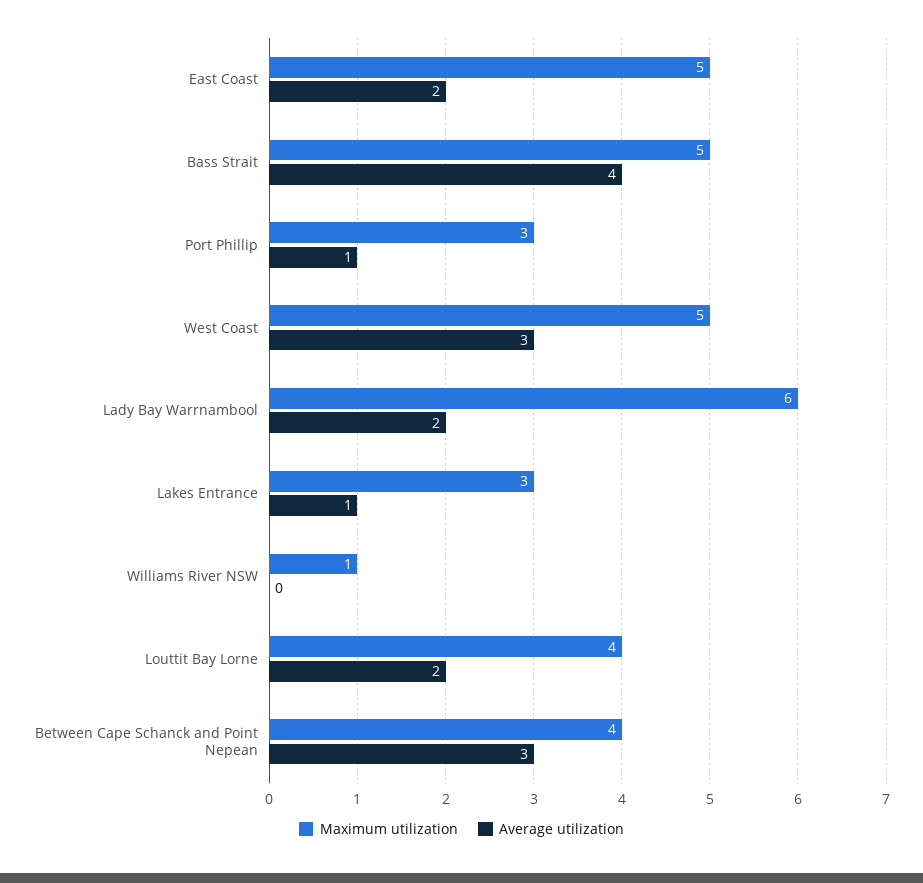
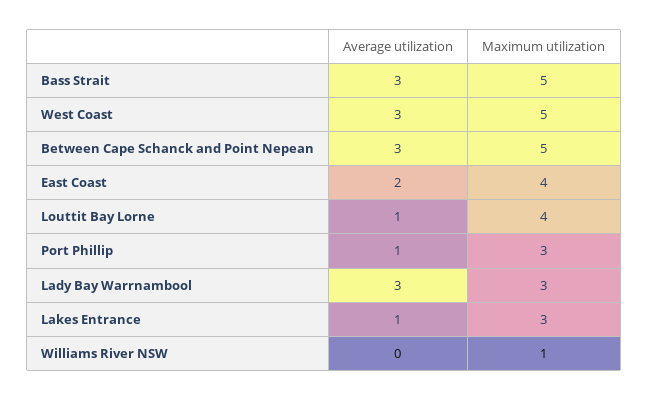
  {
    "Maximum utilization": {
-     "East Coast": 5,
+     "East Coast": 4,
      "Bass Strait": 5,
      "Port Phillip": 3,
      "West Coast": 5,
-     "Lady Bay Warrnambool": 6,
+     "Lady Bay Warrnambool": 3,
      "Lakes Entrance": 3,
      "Williams River NSW": 1,
      "Louttit Bay Lorne": 4,
-     "Between Cape Schanck and Point Nepean": 4
+     "Between Cape Schanck and Point Nepean": 5
    },
    "Average utilization": {
      "East Coast": 2,
-     "Bass Strait": 4,
+     "Bass Strait": 3,
      "Port Phillip": 1,
      "West Coast": 3,
-     "Lady Bay Warrnambool": 2,
+     "Lady Bay Warrnambool": 3,
      "Lakes Entrance": 1,
      "Williams River NSW": 0,
-     "Louttit Bay Lorne": 2,
+     "Louttit Bay Lorne": 1,
      "Between Cape Schanck and Point Nepean": 3
    }
  }

